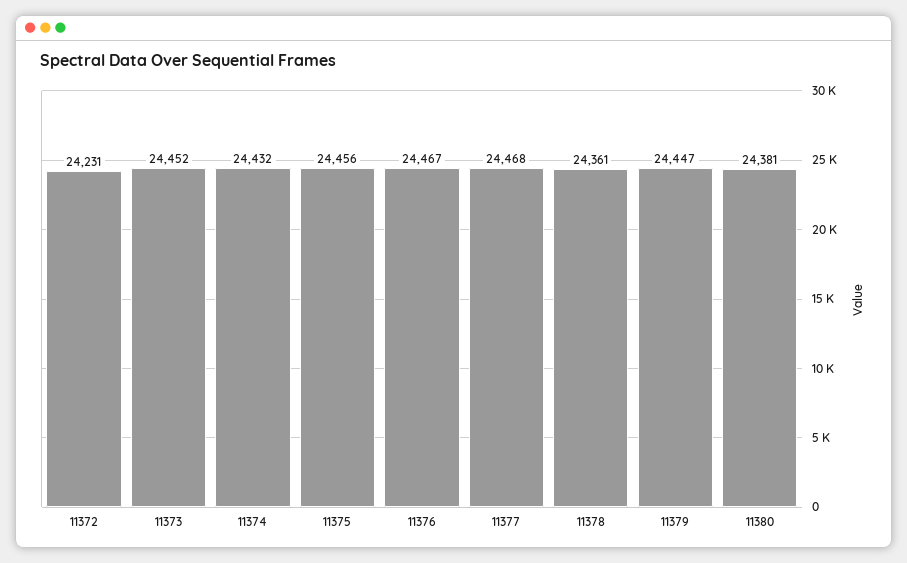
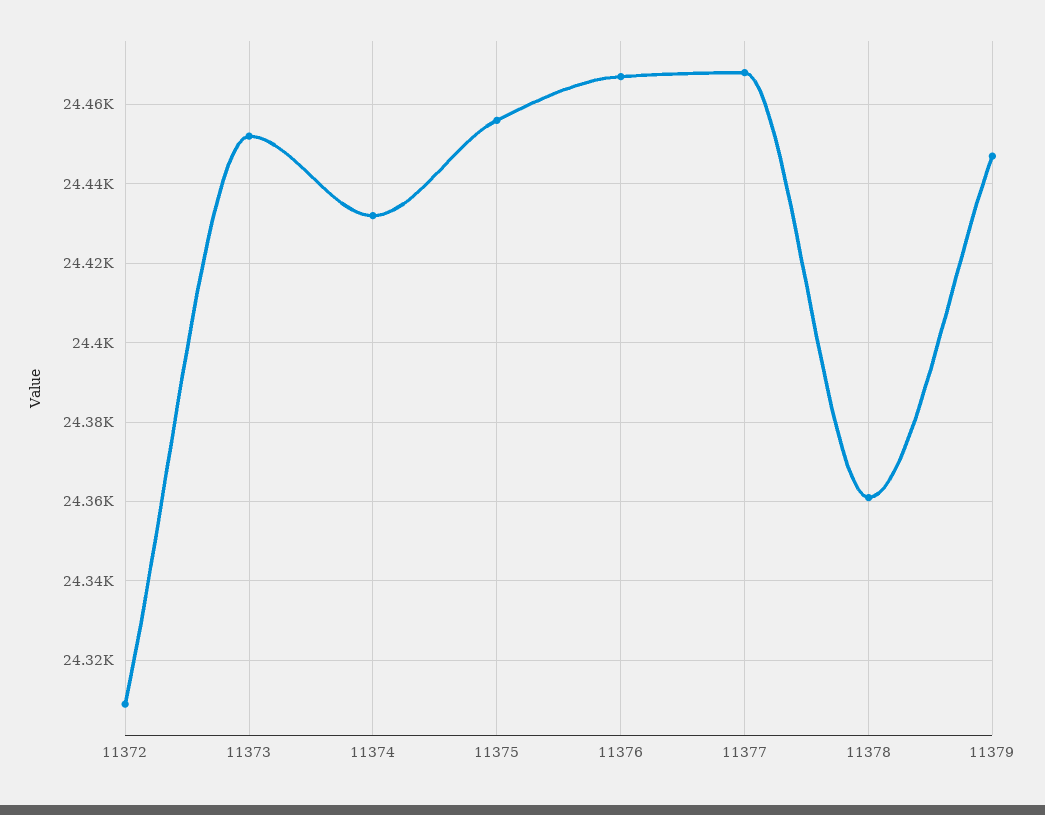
  {
-   "11372": 24231,
+   "11372": 24310,
    "11373": 24452,
    "11374": 24432,
    "11375": 24456,
    "11376": 24467,
    "11377": 24468,
    "11378": 24361,
-   "11379": 24447,
+   "11379": 24447
-   "11380": 24381
  }

